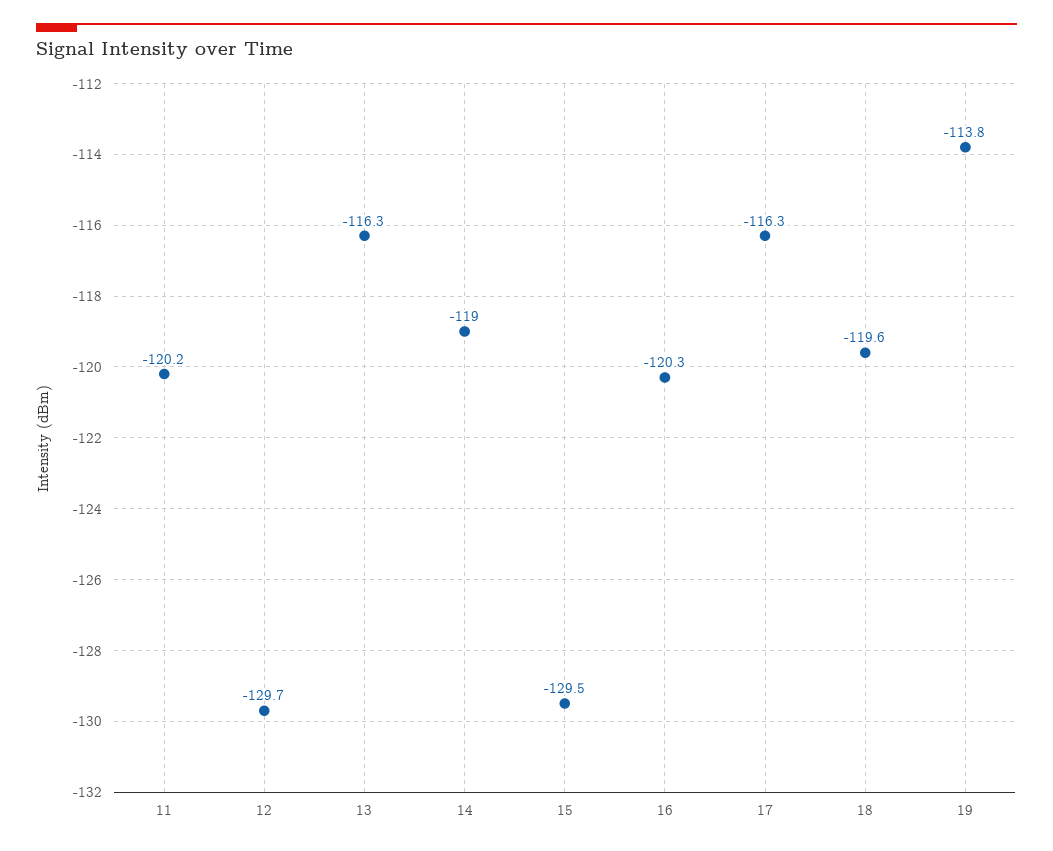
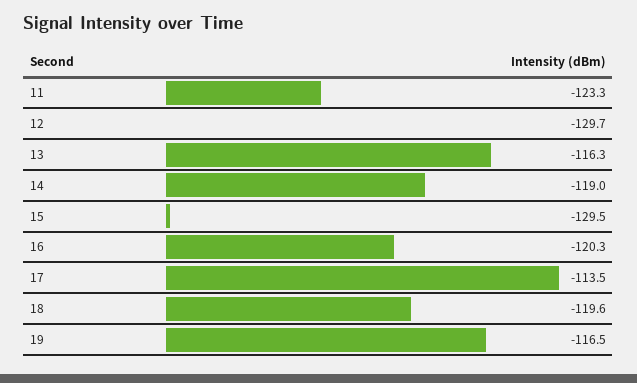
  {
-   "11": -120.2,
+   "11": -123.3,
    "12": -129.7,
    "13": -116.3,
    "14": -119,
    "15": -129.5,
    "16": -120.3,
-   "17": -116.3,
+   "17": -113.5,
    "18": -119.6,
-   "19": -113.8
+   "19": -116.5
  }

